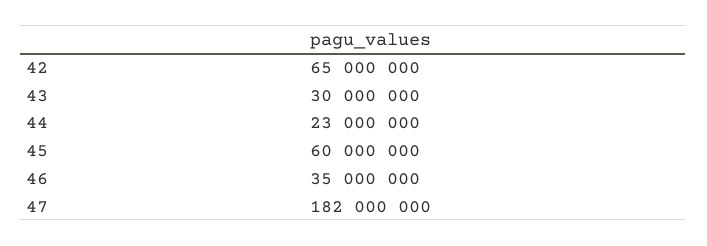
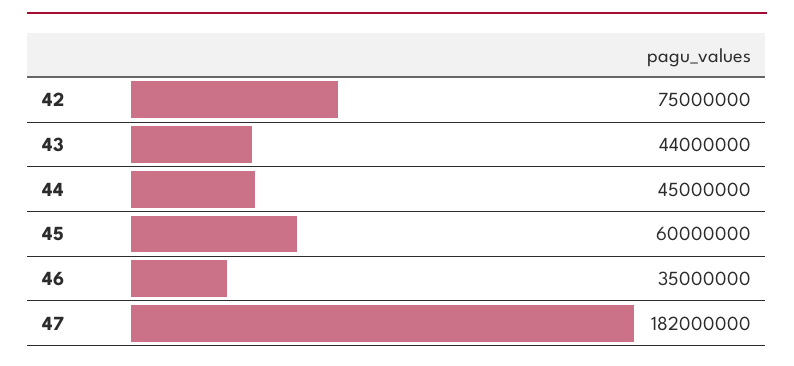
  {
-   "42": 65000000,
+   "42": 75000000,
-   "43": 30000000,
+   "43": 44000000,
-   "44": 23000000,
+   "44": 45000000,
    "45": 60000000,
    "46": 35000000,
    "47": 182000000
  }

